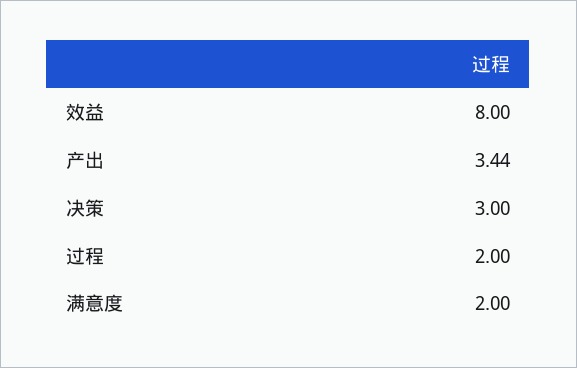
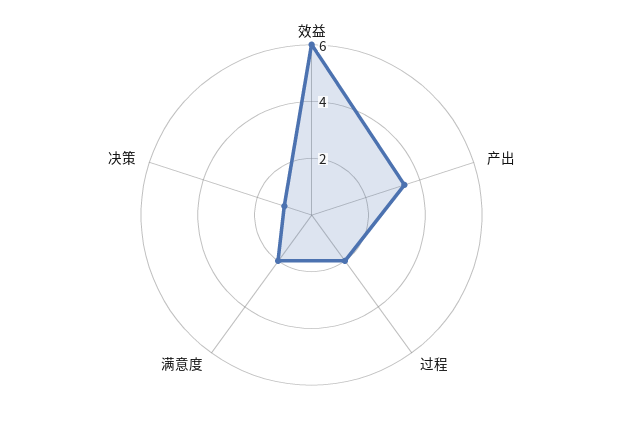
  {
-   "效益": 8,
+   "效益": 6,
    "产出": 3.44,
-   "决策": 3,
+   "决策": 1,
    "过程": 2,
    "满意度": 2
  }

